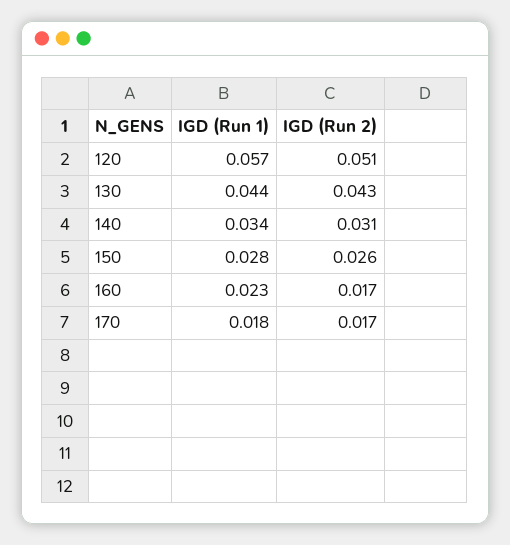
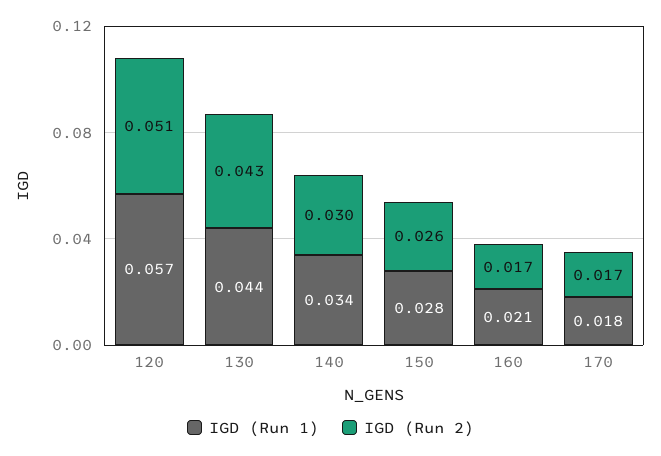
  {
    "IGD (Run 1)": {
      "120": 0.057,
      "130": 0.044,
      "140": 0.034,
      "150": 0.028,
-     "160": 0.023,
+     "160": 0.021,
      "170": 0.018
    },
    "IGD (Run 2)": {
      "120": 0.051,
      "130": 0.043,
-     "140": 0.031,
+     "140": 0.03,
      "150": 0.026,
      "160": 0.017,
      "170": 0.017
    }
  }

